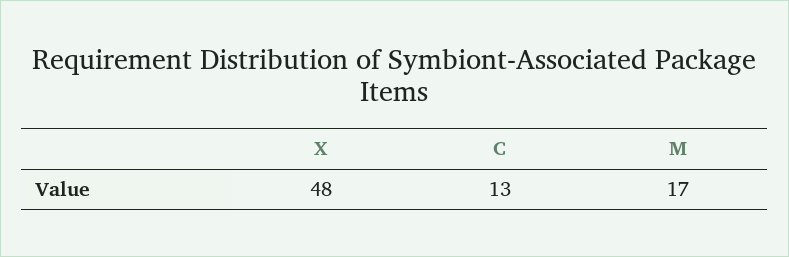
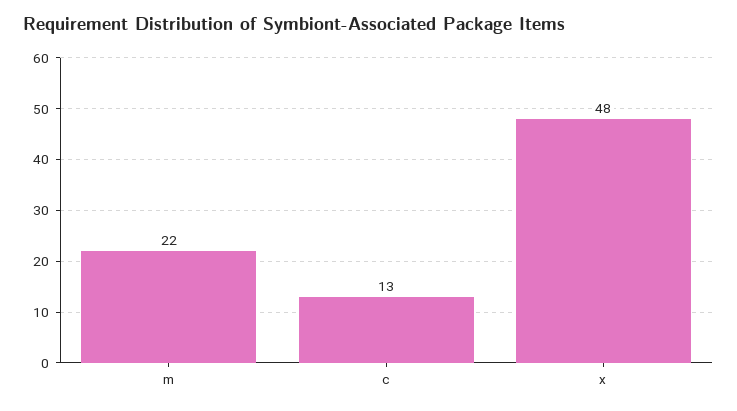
  {
    "X": 48,
    "C": 13,
-   "M": 17
+   "M": 22
  }

